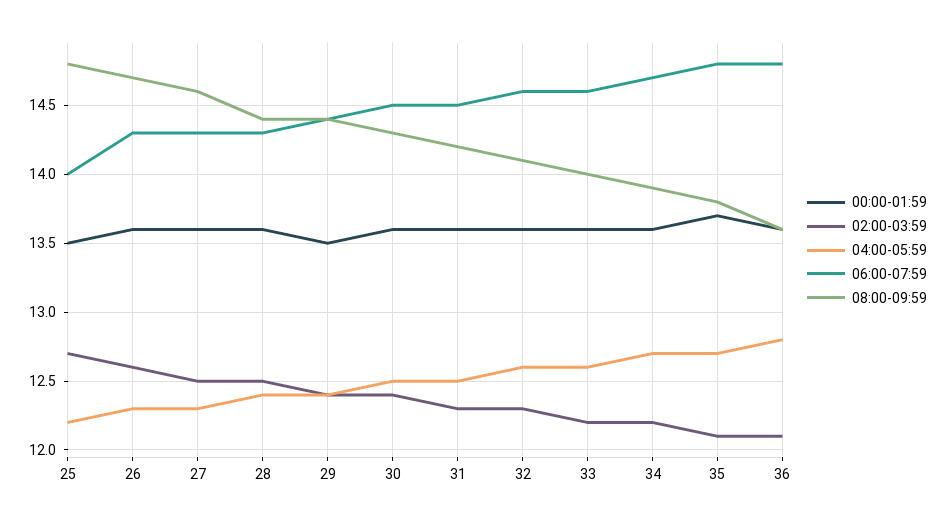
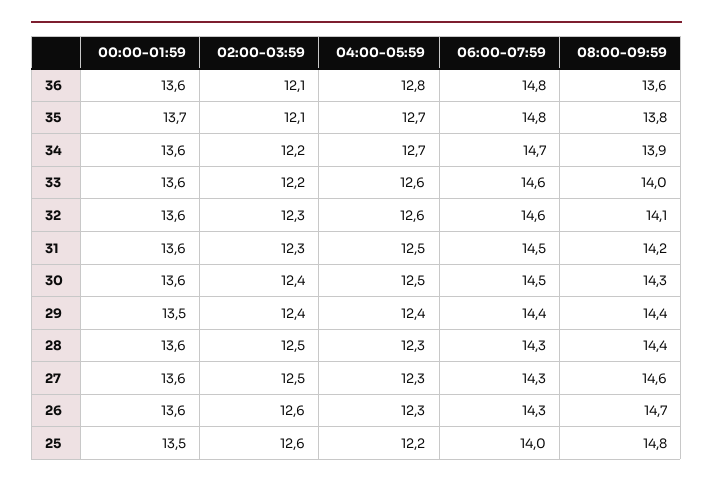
  {
    "00:00-01:59": {
      "25": 13.5,
      "26": 13.6,
      "27": 13.6,
      "28": 13.6,
      "29": 13.5,
      "30": 13.6,
      "31": 13.6,
      "32": 13.6,
      "33": 13.6,
      "34": 13.6,
      "35": 13.7,
      "36": 13.6
    },
    "02:00-03:59": {
-     "25": 12.7,
+     "25": 12.6,
      "26": 12.6,
      "27": 12.5,
      "28": 12.5,
      "29": 12.4,
      "30": 12.4,
      "31": 12.3,
      "32": 12.3,
      "33": 12.2,
      "34": 12.2,
      "35": 12.1,
      "36": 12.1
    },
    "04:00-05:59": {
      "25": 12.2,
      "26": 12.3,
      "27": 12.3,
-     "28": 12.4,
+     "28": 12.3,
      "29": 12.4,
      "30": 12.5,
      "31": 12.5,
      "32": 12.6,
      "33": 12.6,
      "34": 12.7,
      "35": 12.7,
      "36": 12.8
    },
    "06:00-07:59": {
      "25": 14,
      "26": 14.3,
      "27": 14.3,
      "28": 14.3,
      "29": 14.4,
      "30": 14.5,
      "31": 14.5,
      "32": 14.6,
      "33": 14.6,
      "34": 14.7,
      "35": 14.8,
      "36": 14.8
    },
    "08:00-09:59": {
      "25": 14.8,
      "26": 14.7,
      "27": 14.6,
      "28": 14.4,
      "29": 14.4,
      "30": 14.3,
      "31": 14.2,
      "32": 14.1,
      "33": 14,
      "34": 13.9,
      "35": 13.8,
      "36": 13.6
    }
  }

